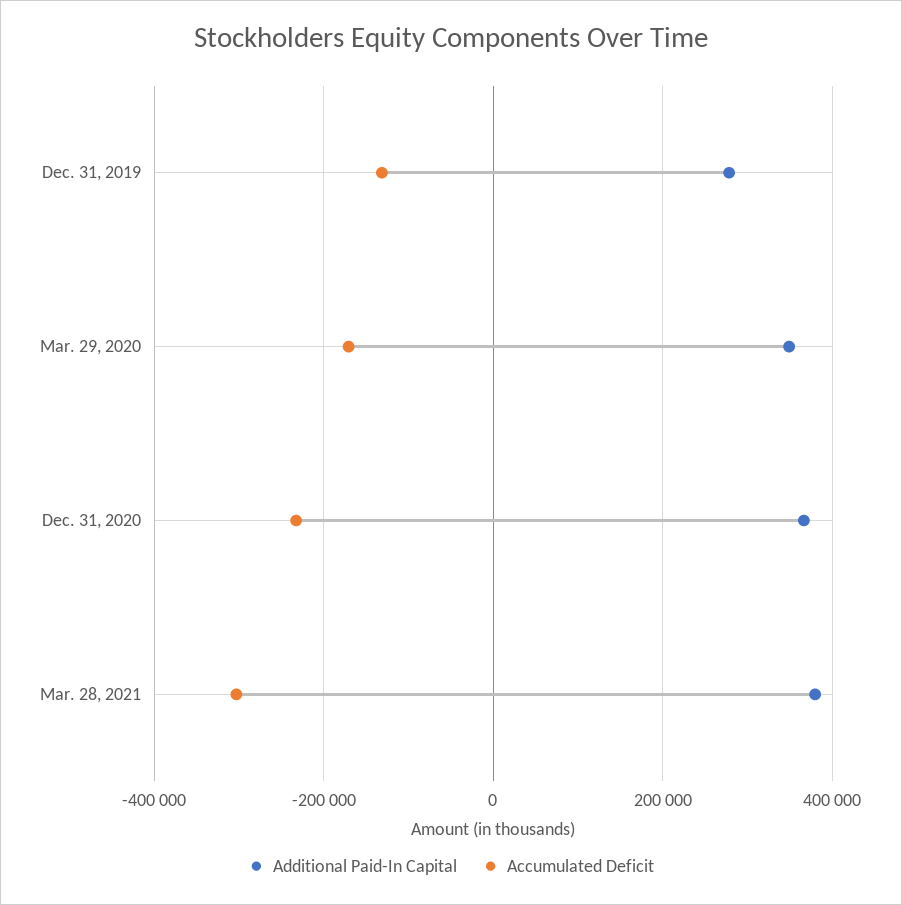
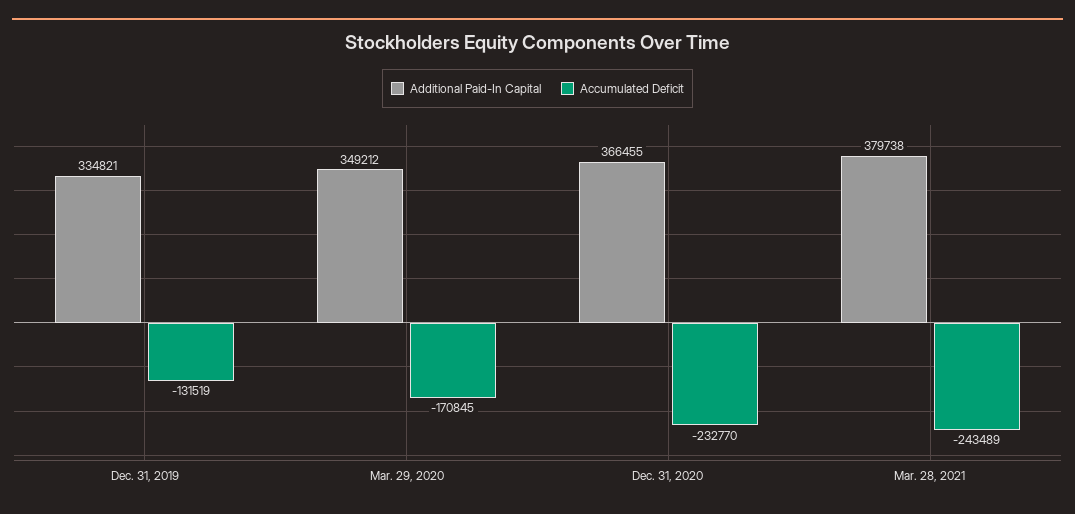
  {
    "Additional Paid-In Capital": {
-     "Dec. 31, 2019": 280000,
+     "Dec. 31, 2019": 334821,
      "Mar. 29, 2020": 349212,
      "Dec. 31, 2020": 366455,
      "Mar. 28, 2021": 379738
    },
    "Accumulated Deficit": {
      "Dec. 31, 2019": -131519,
      "Mar. 29, 2020": -170845,
      "Dec. 31, 2020": -232770,
-     "Mar. 28, 2021": -300000
+     "Mar. 28, 2021": -243489
    }
  }

